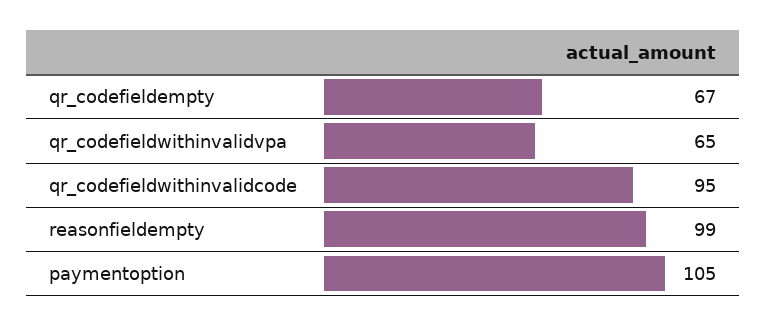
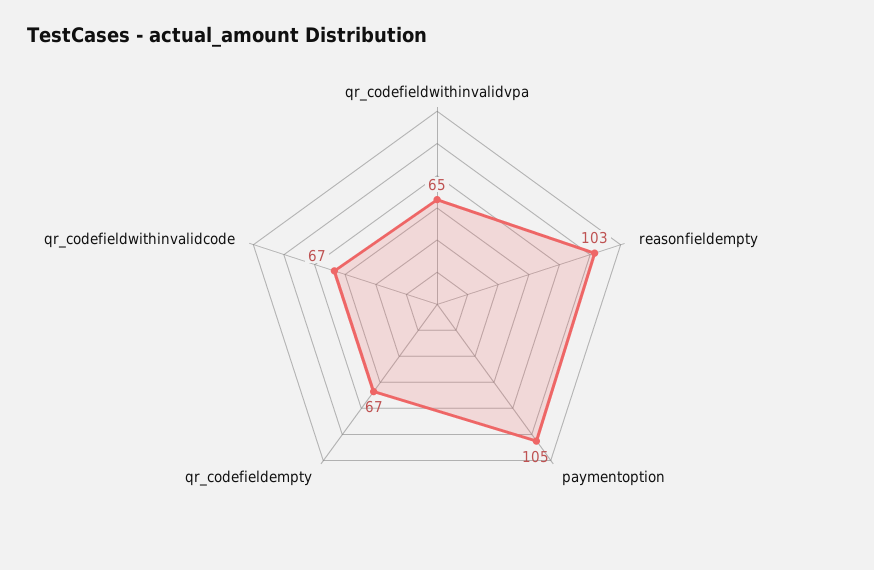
  {
    "qr_codefieldempty": 67,
    "qr_codefieldwithinvalidvpa": 65,
-   "qr_codefieldwithinvalidcode": 95,
+   "qr_codefieldwithinvalidcode": 67,
-   "reasonfieldempty": 99,
+   "reasonfieldempty": 103,
    "paymentoption": 105
  }

